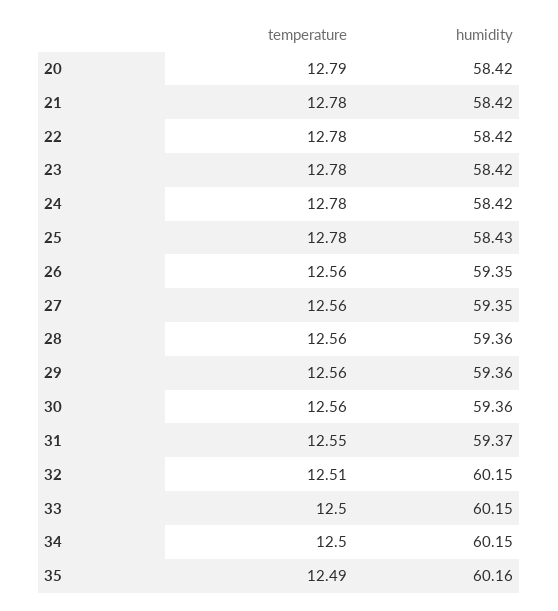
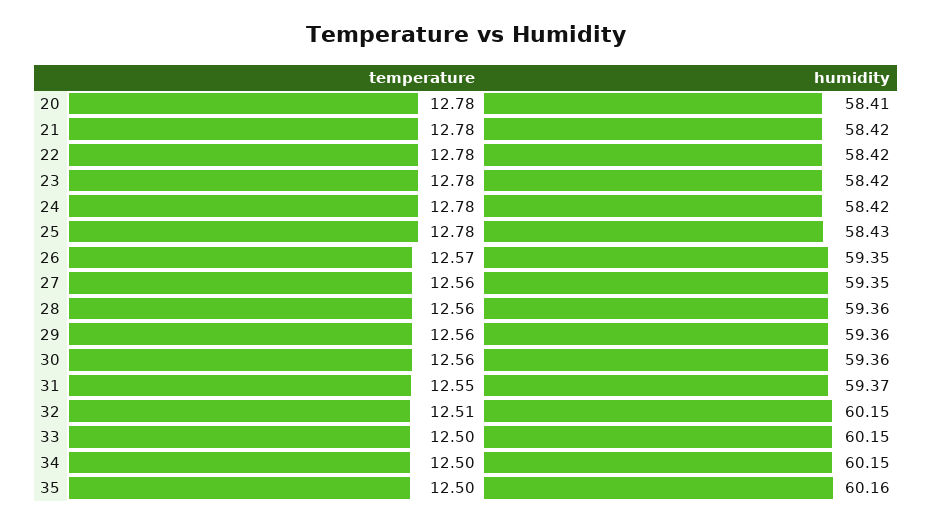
  {
    "temperature": {
-     "20": 12.79,
+     "20": 12.78,
      "21": 12.78,
      "22": 12.78,
      "23": 12.78,
      "24": 12.78,
      "25": 12.78,
-     "26": 12.56,
+     "26": 12.57,
      "27": 12.56,
      "28": 12.56,
      "29": 12.56,
      "30": 12.56,
      "31": 12.55,
      "32": 12.51,
      "33": 12.5,
      "34": 12.5,
-     "35": 12.49
+     "35": 12.5
    },
    "humidity": {
-     "20": 58.42,
+     "20": 58.41,
      "21": 58.42,
      "22": 58.42,
      "23": 58.42,
      "24": 58.42,
      "25": 58.43,
      "26": 59.35,
      "27": 59.35,
      "28": 59.36,
      "29": 59.36,
      "30": 59.36,
      "31": 59.37,
      "32": 60.15,
      "33": 60.15,
      "34": 60.15,
      "35": 60.16
    }
  }

